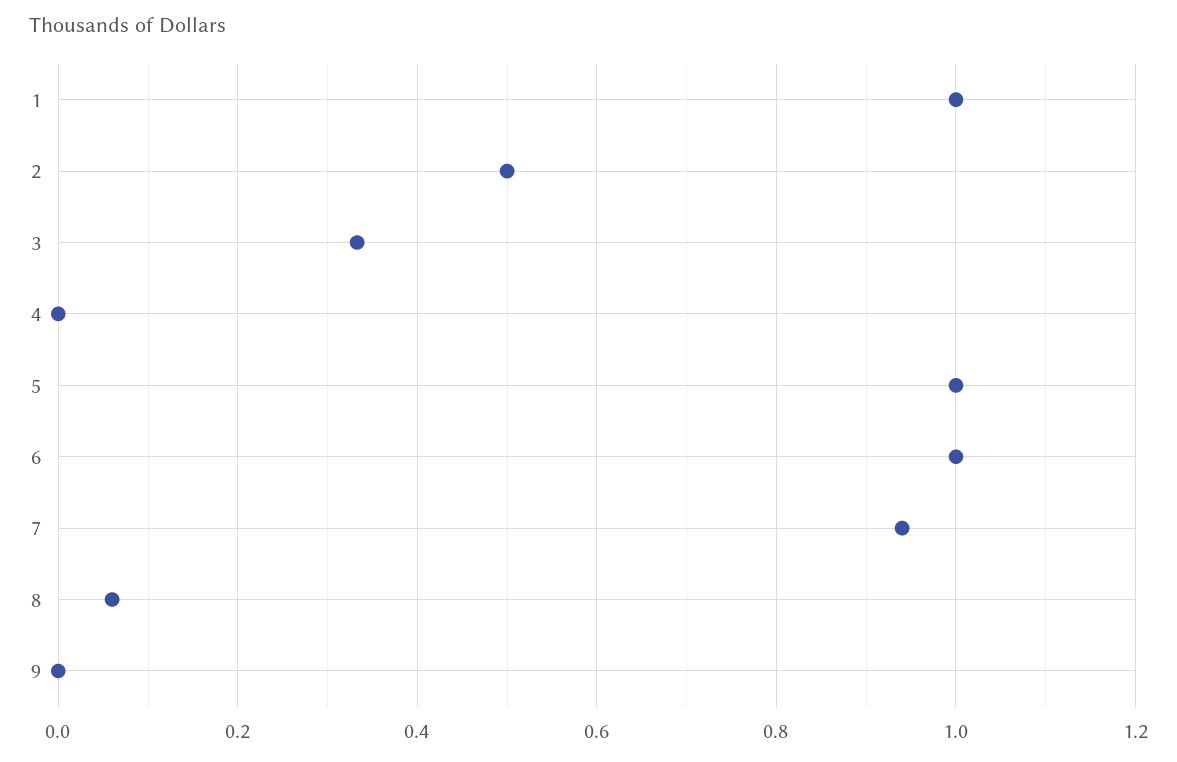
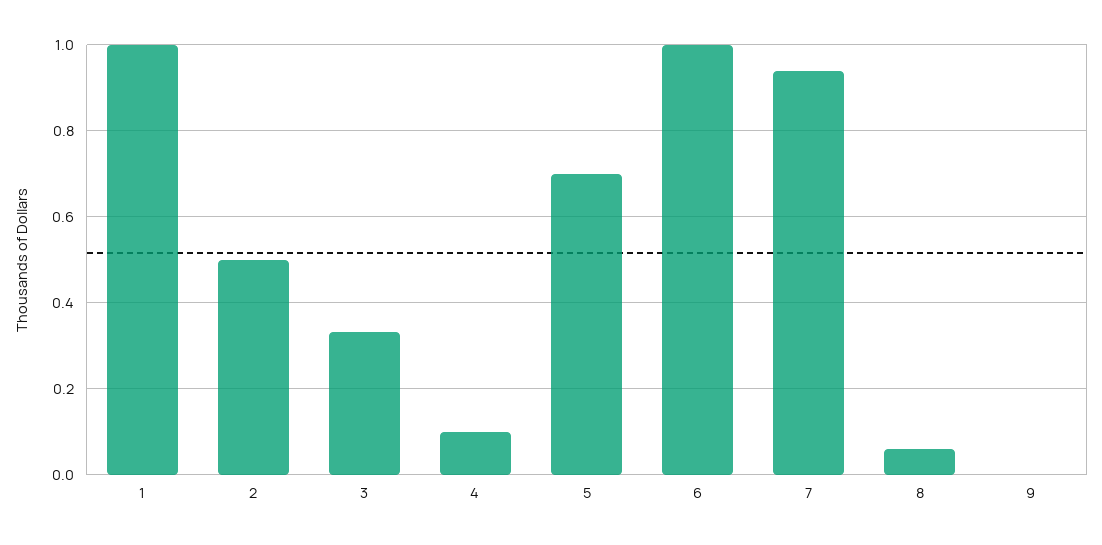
  {
    "1": 1,
    "2": 0.5,
    "3": 0.34,
-   "4": 0,
+   "4": 0.1,
-   "5": 1,
+   "5": 0.7,
    "6": 1,
    "7": 0.94,
    "8": 0.06,
    "9": 0
  }

